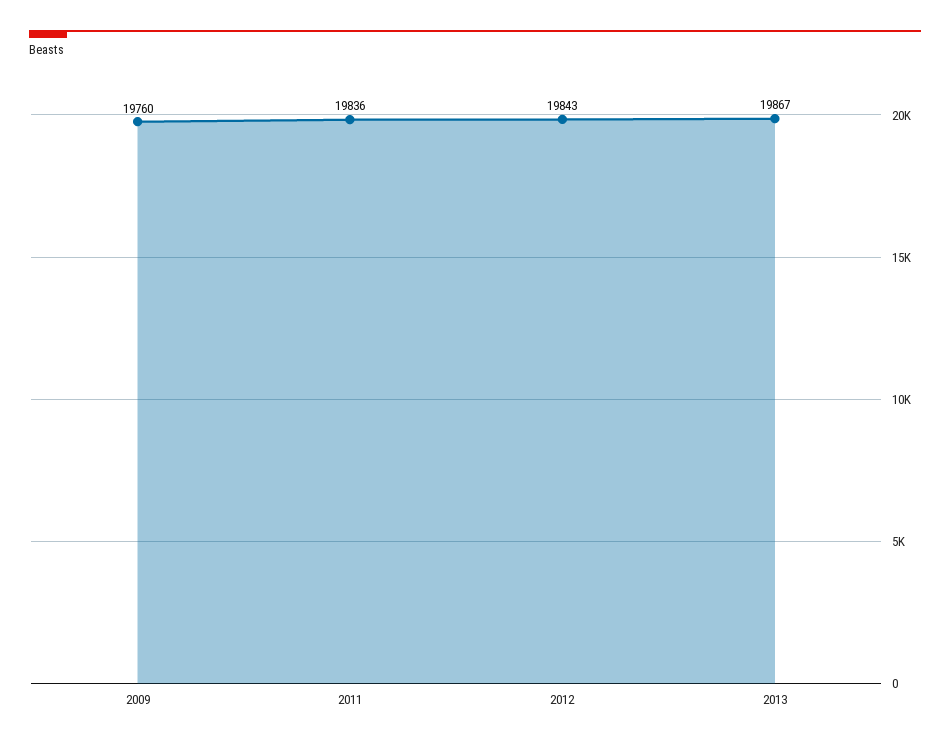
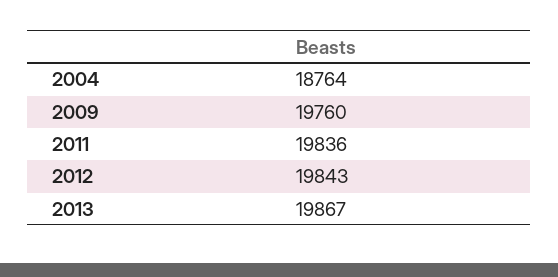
  {
    "2009": 19760,
    "2011": 19836,
    "2012": 19843,
-   "2013": 19867
+   "2013": 19867,
+   "2004": 18764
  }

